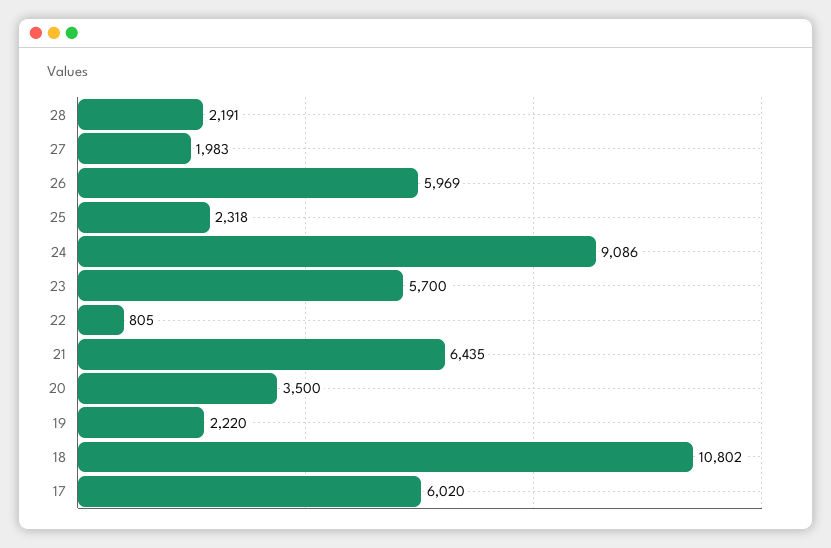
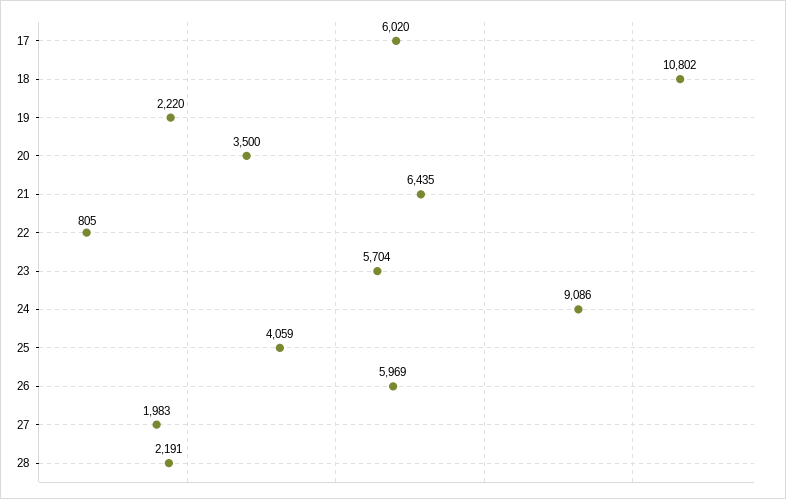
  {
    "28": 2191,
    "27": 1983,
    "26": 5969,
-   "25": 2318,
+   "25": 4059,
    "24": 9086,
-   "23": 5700,
+   "23": 5704,
    "22": 805,
    "21": 6435,
    "20": 3500,
    "19": 2220,
    "18": 10802,
    "17": 6020
  }

